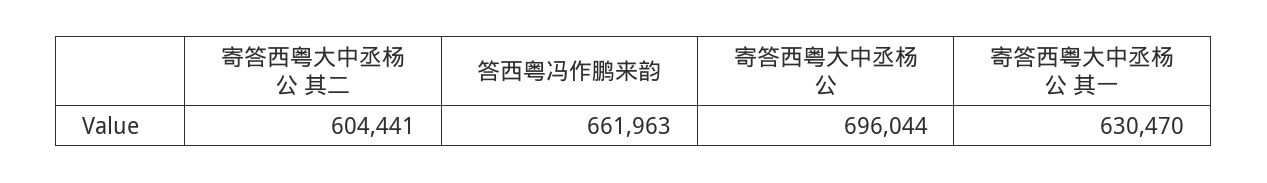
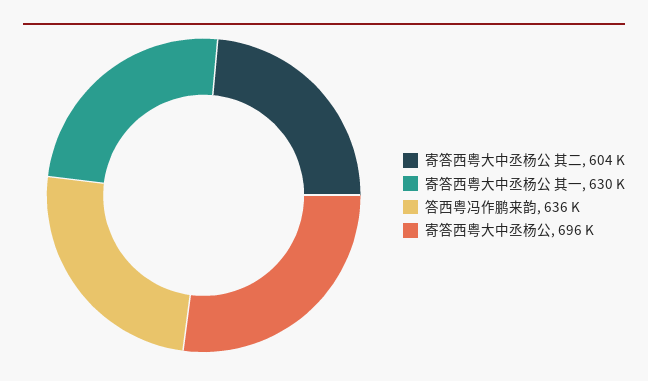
  {
    "寄答西粤大中丞杨公 其二": 604441,
-   "答西粤冯作鹏来韵": 661963,
+   "答西粤冯作鹏来韵": 636000,
    "寄答西粤大中丞杨公": 696044,
    "寄答西粤大中丞杨公 其一": 630470
  }

